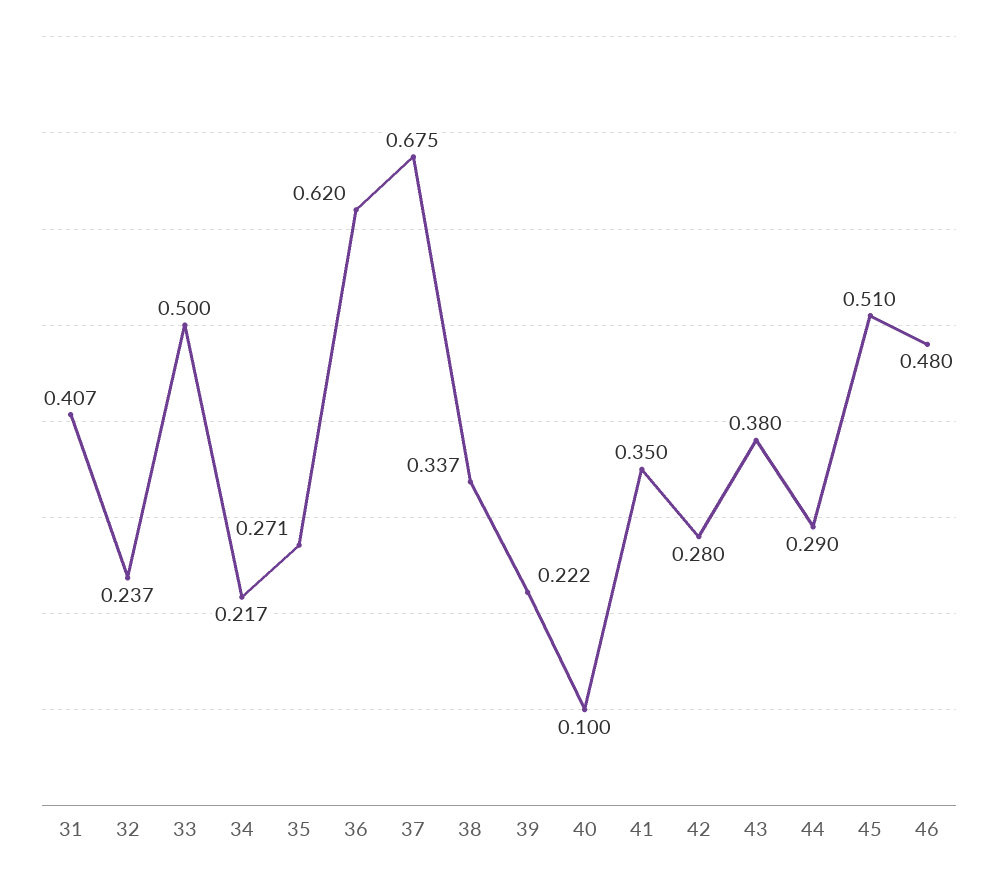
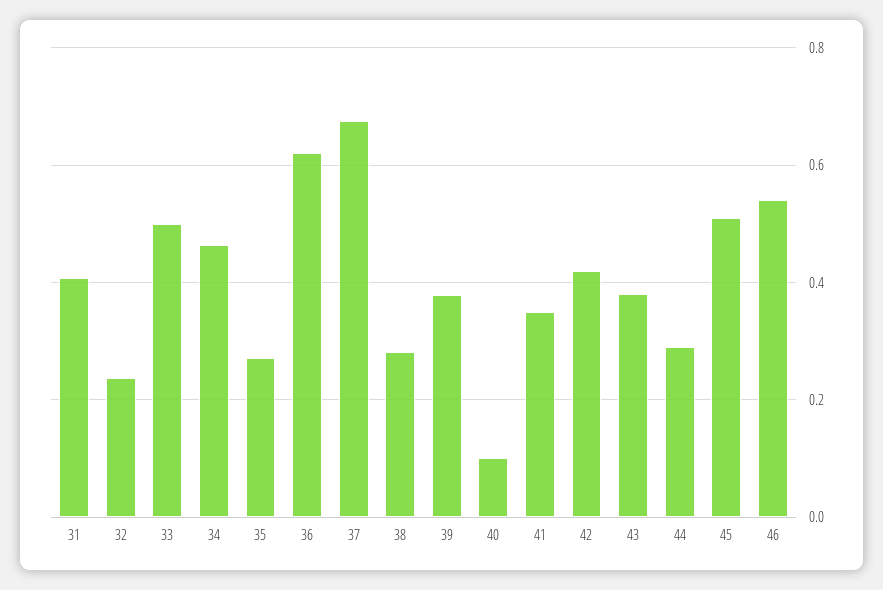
  {
    "31": 0.407,
    "32": 0.237,
    "33": 0.5,
-   "34": 0.217,
+   "34": 0.46,
    "35": 0.271,
    "36": 0.62,
    "37": 0.675,
-   "38": 0.337,
+   "38": 0.28,
-   "39": 0.222,
+   "39": 0.38,
    "40": 0.1,
    "41": 0.35,
-   "42": 0.28,
+   "42": 0.42,
    "43": 0.38,
    "44": 0.29,
    "45": 0.51,
-   "46": 0.48
+   "46": 0.54
  }

